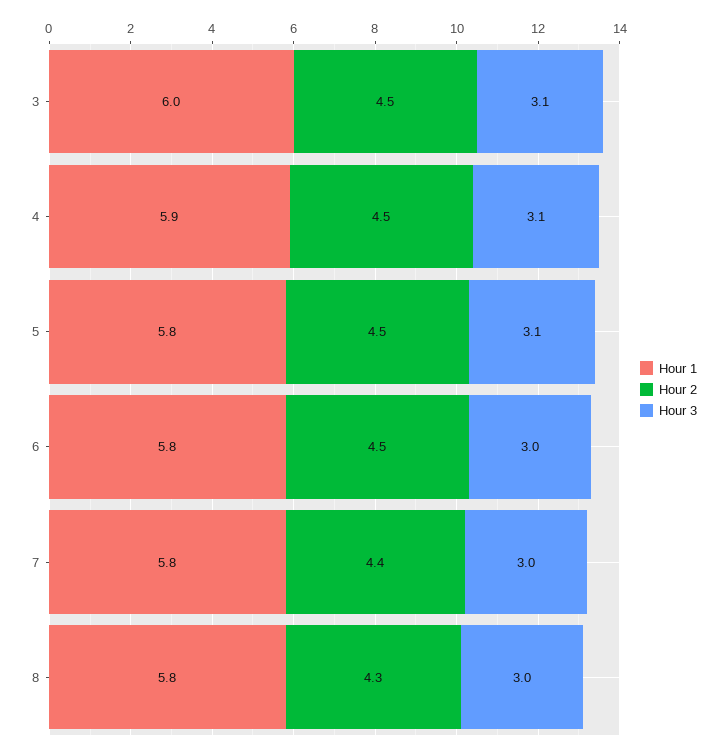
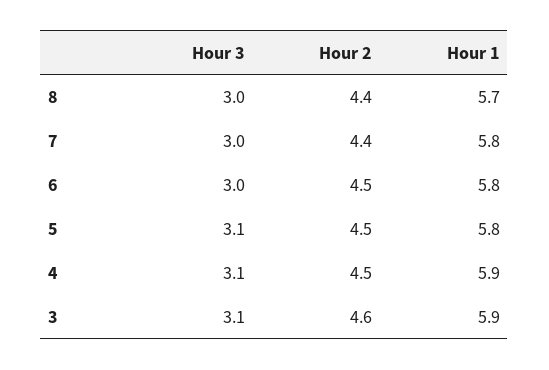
  {
    "Hour 1": {
-     "3": 6,
+     "3": 5.9,
      "4": 5.9,
      "5": 5.8,
      "6": 5.8,
      "7": 5.8,
-     "8": 5.8
+     "8": 5.7
    },
    "Hour 2": {
-     "3": 4.5,
+     "3": 4.6,
      "4": 4.5,
      "5": 4.5,
      "6": 4.5,
      "7": 4.4,
-     "8": 4.3
+     "8": 4.4
    },
    "Hour 3": {
      "3": 3.1,
      "4": 3.1,
      "5": 3.1,
      "6": 3,
      "7": 3,
      "8": 3
    }
  }

